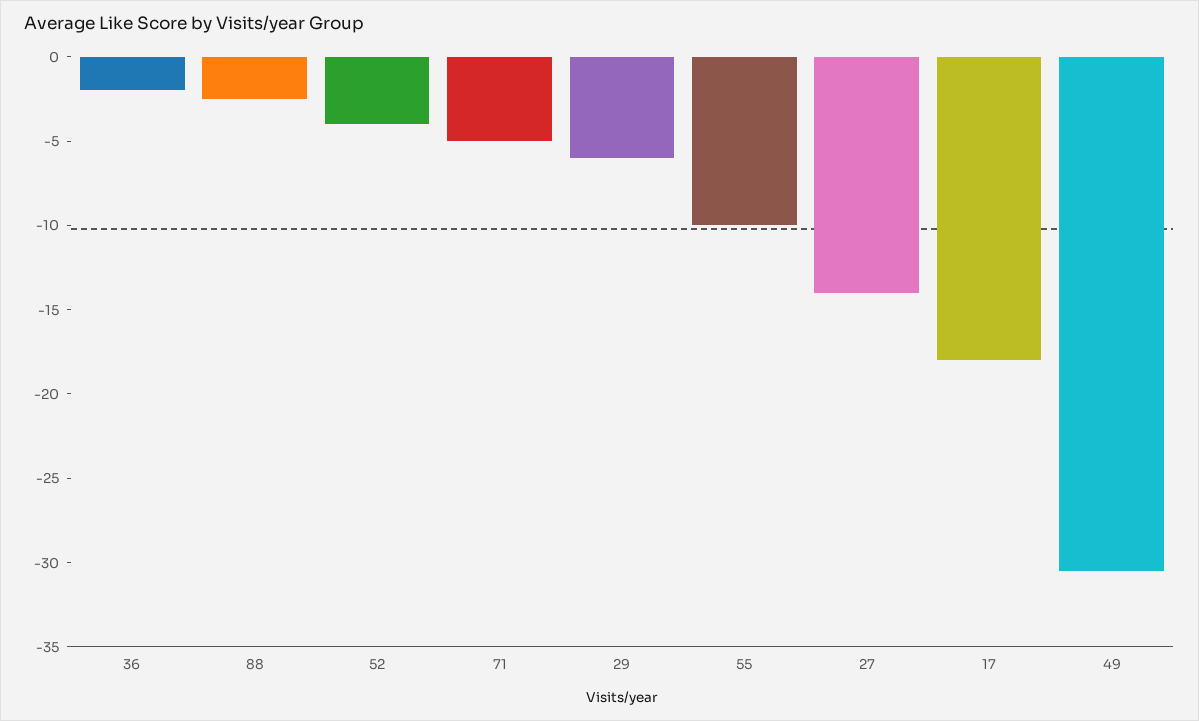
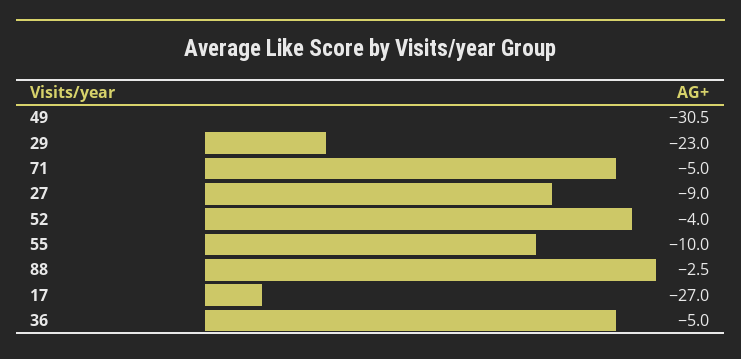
  {
-   "36": -2,
+   "36": -5,
    "88": -2.5,
    "52": -4,
    "71": -5,
-   "29": -6,
+   "29": -23,
    "55": -10,
-   "27": -14,
+   "27": -9,
-   "17": -18,
+   "17": -27,
    "49": -30.5
  }

